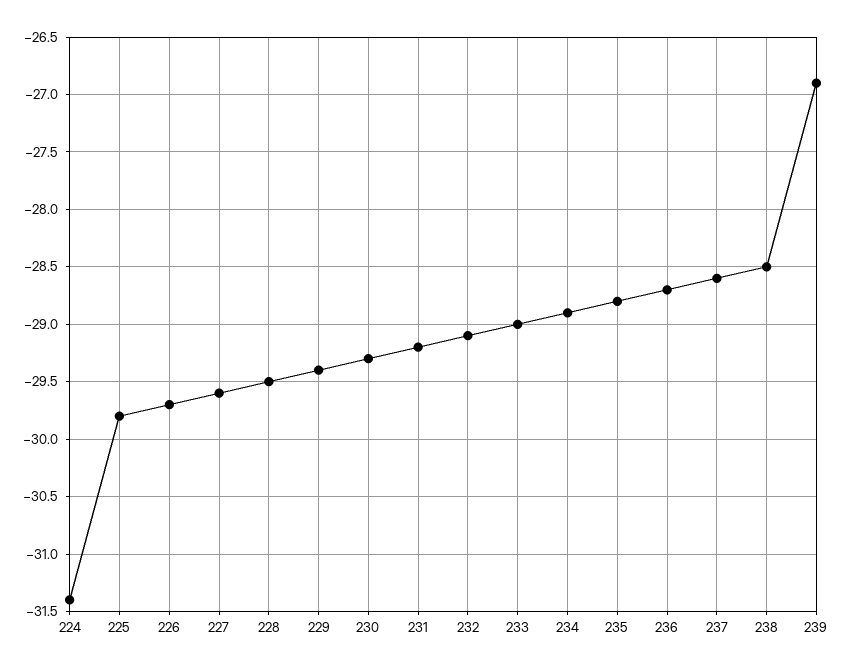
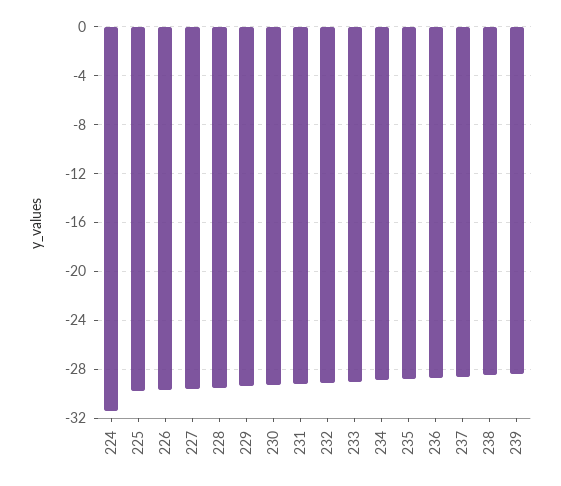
  {
    "224": -31.4,
    "225": -29.8,
    "226": -29.7,
    "227": -29.6,
    "228": -29.5,
    "229": -29.4,
    "230": -29.3,
    "231": -29.2,
    "232": -29.1,
    "233": -29,
    "234": -28.9,
    "235": -28.8,
    "236": -28.7,
    "237": -28.6,
    "238": -28.5,
-   "239": -26.9
+   "239": -28.5
  }

